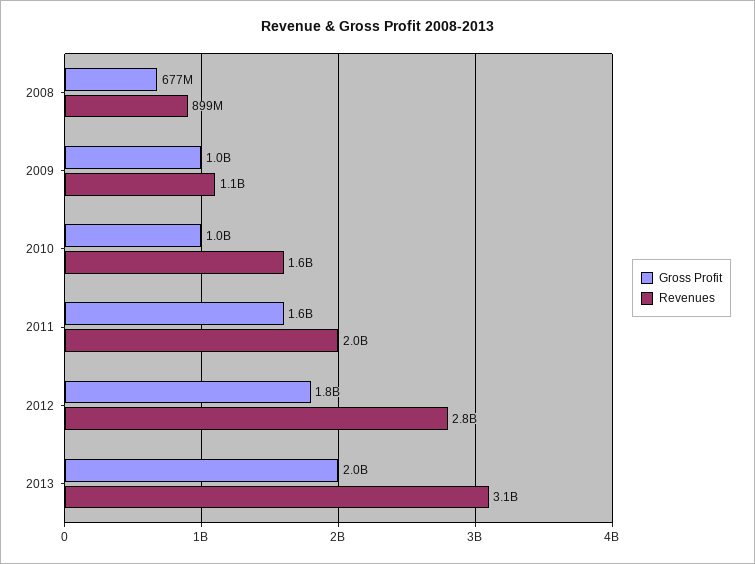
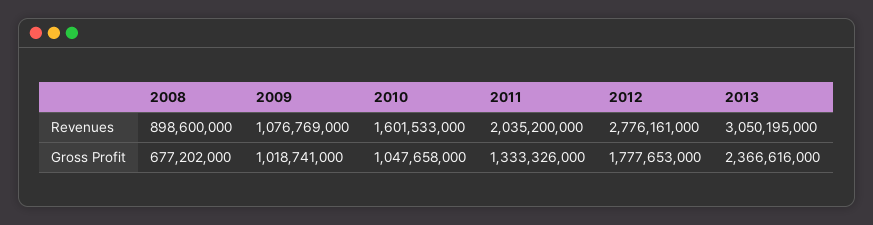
  {
    "Gross Profit": {
      "2008": 677202000,
      "2009": 1018741000,
      "2010": 1047658000,
-     "2011": 1600000000,
+     "2011": 1333326000,
      "2012": 1777653000,
-     "2013": 2000000000
+     "2013": 2366616000
    },
    "Revenues": {
      "2008": 898600000,
      "2009": 1076769000,
      "2010": 1601533000,
      "2011": 2035200000,
      "2012": 2776161000,
      "2013": 3050195000
    }
  }

